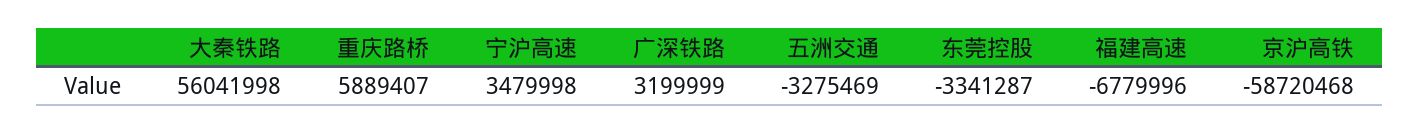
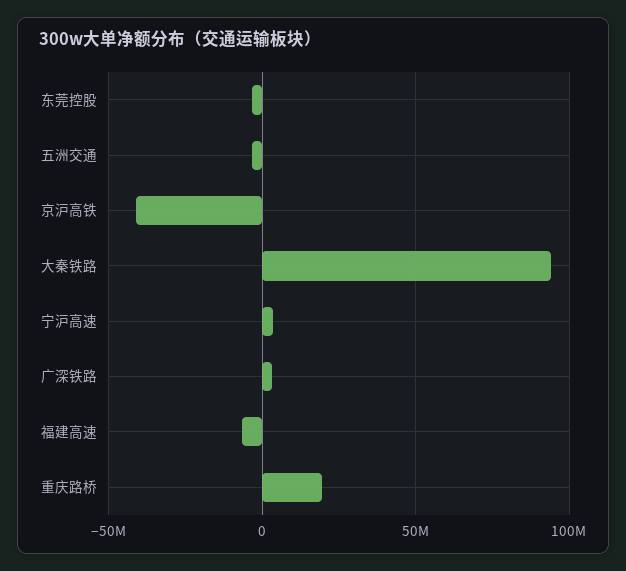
  {
-   "大秦铁路": 56041998,
+   "大秦铁路": 95000000,
-   "重庆路桥": 5889407,
+   "重庆路桥": 20000000,
    "宁沪高速": 3479998,
    "广深铁路": 3199999,
    "五洲交通": -3275469,
    "东莞控股": -3341287,
    "福建高速": -6779996,
-   "京沪高铁": -58720468
+   "京沪高铁": -40000000
  }

